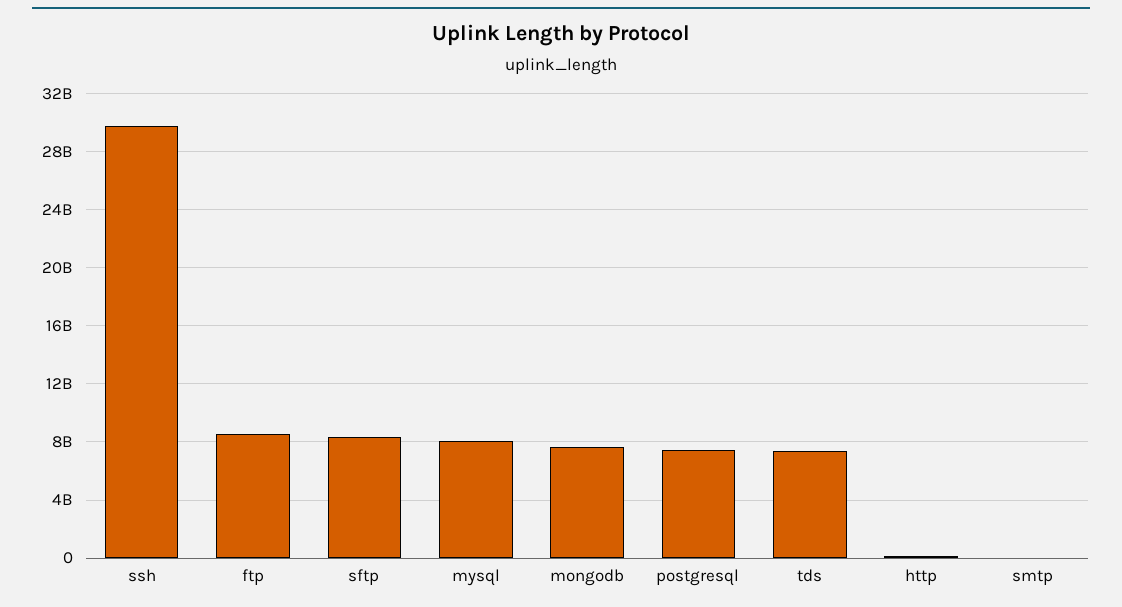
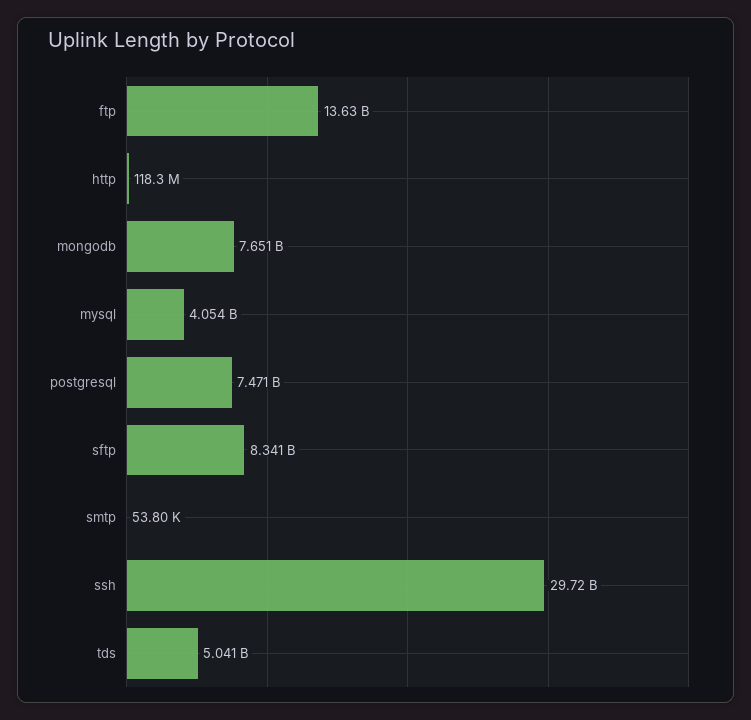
  {
    "ssh": 29720000000,
-   "ftp": 8500000000,
+   "ftp": 13630000000,
    "sftp": 8341000000,
-   "mysql": 8000000000,
+   "mysql": 4054000000,
    "mongodb": 7651000000,
    "postgresql": 7471000000,
-   "tds": 7500000000,
+   "tds": 5041000000,
    "http": 118300000,
    "smtp": 53800
  }

